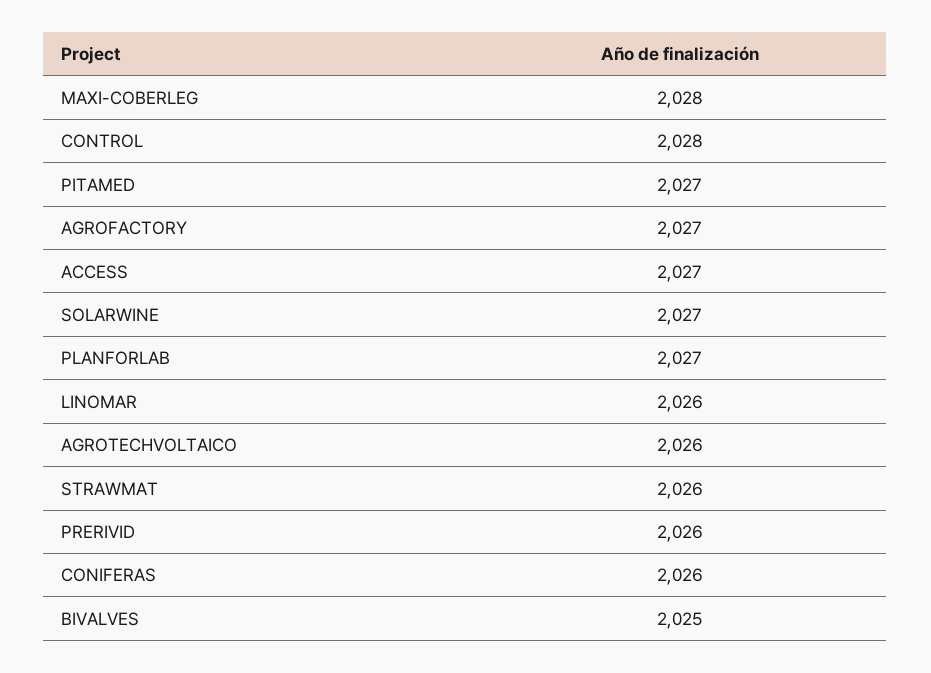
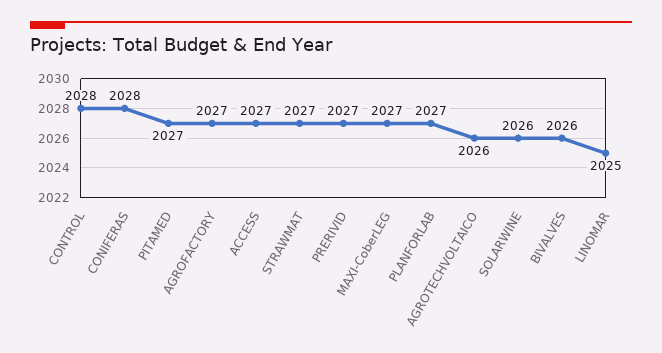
  {
-   "MAXI-COBERLEG": 2028,
+   "MAXI-COBERLEG": 2027,
    "CONTROL": 2028,
    "PITAMED": 2027,
    "AGROFACTORY": 2027,
    "ACCESS": 2027,
-   "SOLARWINE": 2027,
+   "SOLARWINE": 2026,
    "PLANFORLAB": 2027,
-   "LINOMAR": 2026,
+   "LINOMAR": 2025,
    "AGROTECHVOLTAICO": 2026,
-   "STRAWMAT": 2026,
+   "STRAWMAT": 2027,
-   "PRERIVID": 2026,
+   "PRERIVID": 2027,
-   "CONIFERAS": 2026,
+   "CONIFERAS": 2028,
-   "BIVALVES": 2025
+   "BIVALVES": 2026
  }

